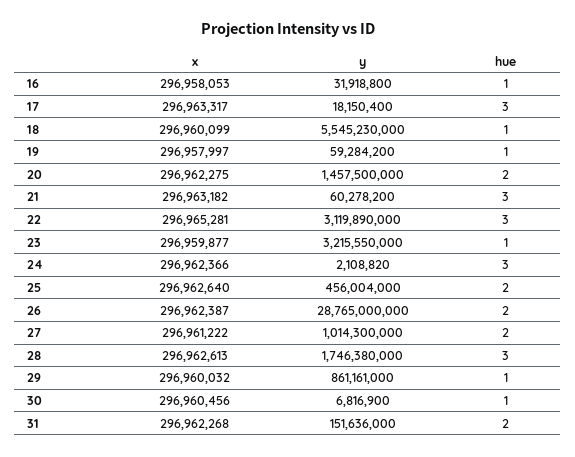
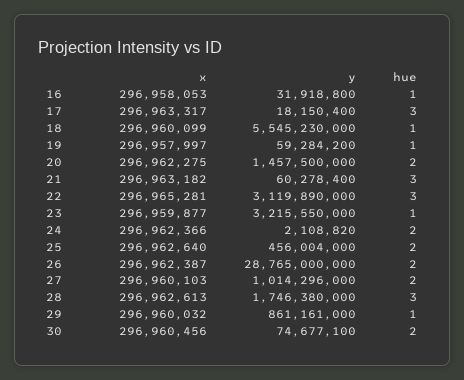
  {
    "x": {
      "16": 296958053,
      "17": 296963317,
      "18": 296960099,
      "19": 296957997,
      "20": 296962275,
      "21": 296963182,
      "22": 296965281,
      "23": 296959877,
      "24": 296962366,
      "25": 296962640,
      "26": 296962387,
-     "27": 296961222,
+     "27": 296960103,
      "28": 296962613,
      "29": 296960032,
-     "30": 296960456,
+     "30": 296960456
-     "31": 296962268
    },
    "y": {
      "16": 31918800,
      "17": 18150400,
      "18": 5545230000,
      "19": 59284200,
      "20": 1457500000,
-     "21": 60278200,
+     "21": 60278400,
      "22": 3119890000,
      "23": 3215550000,
      "24": 2108820,
      "25": 456004000,
      "26": 28765000000,
-     "27": 1014300000,
+     "27": 1014296000,
      "28": 1746380000,
      "29": 861161000,
-     "30": 6816900,
+     "30": 74677100
-     "31": 151636000
    },
    "hue": {
      "16": 1,
      "17": 3,
      "18": 1,
      "19": 1,
      "20": 2,
      "21": 3,
      "22": 3,
      "23": 1,
-     "24": 3,
+     "24": 2,
      "25": 2,
      "26": 2,
      "27": 2,
      "28": 3,
      "29": 1,
-     "30": 1,
+     "30": 2
-     "31": 2
    }
  }

